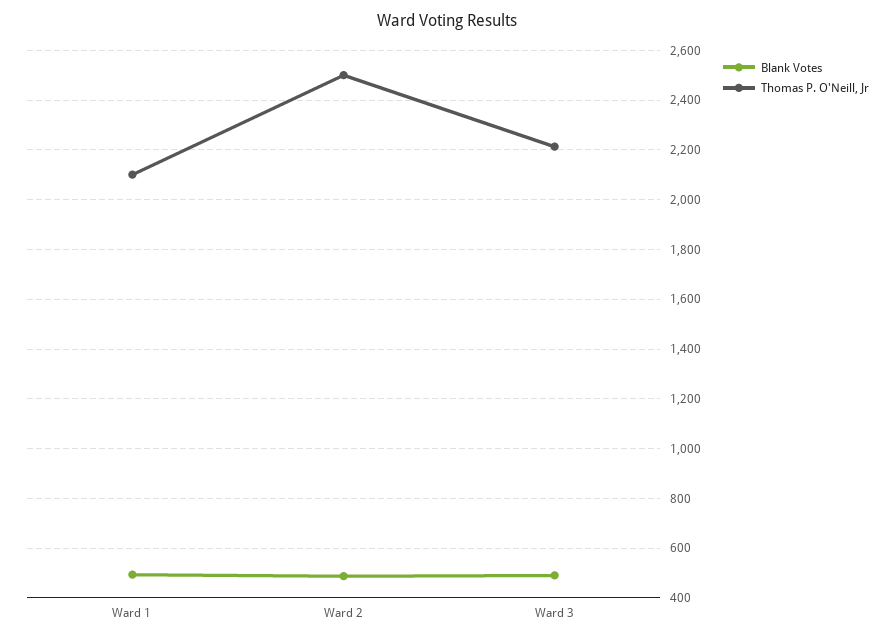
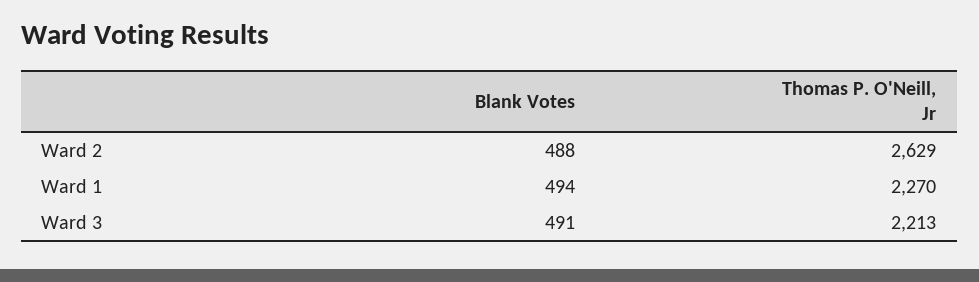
  {
    "Blank Votes": {
      "Ward 1": 494,
      "Ward 2": 488,
      "Ward 3": 491
    },
    "Thomas P. O'Neill, Jr": {
-     "Ward 1": 2100,
+     "Ward 1": 2270,
-     "Ward 2": 2500,
+     "Ward 2": 2629,
      "Ward 3": 2213
    }
  }

